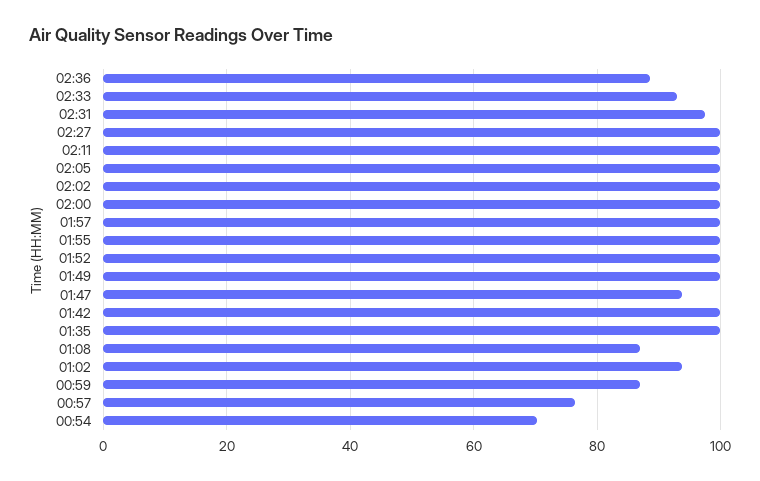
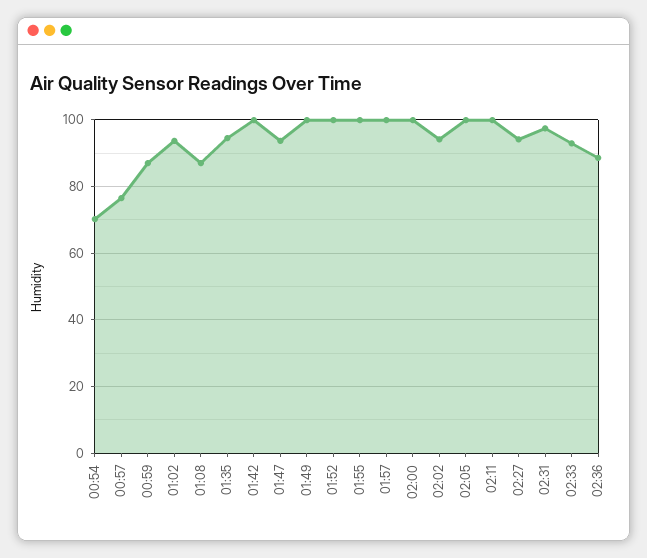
  {
    "02:36": 88,
    "02:33": 92,
    "02:31": 98,
-   "02:27": 100,
+   "02:27": 94,
    "02:11": 100,
    "02:05": 100,
-   "02:02": 100,
+   "02:02": 94,
    "02:00": 100,
    "01:57": 100,
    "01:55": 100,
    "01:52": 100,
    "01:49": 100,
    "01:47": 94,
    "01:42": 100,
-   "01:35": 100,
+   "01:35": 94,
    "01:08": 88,
    "01:02": 94,
    "00:59": 88,
    "00:57": 76,
    "00:54": 70
  }

